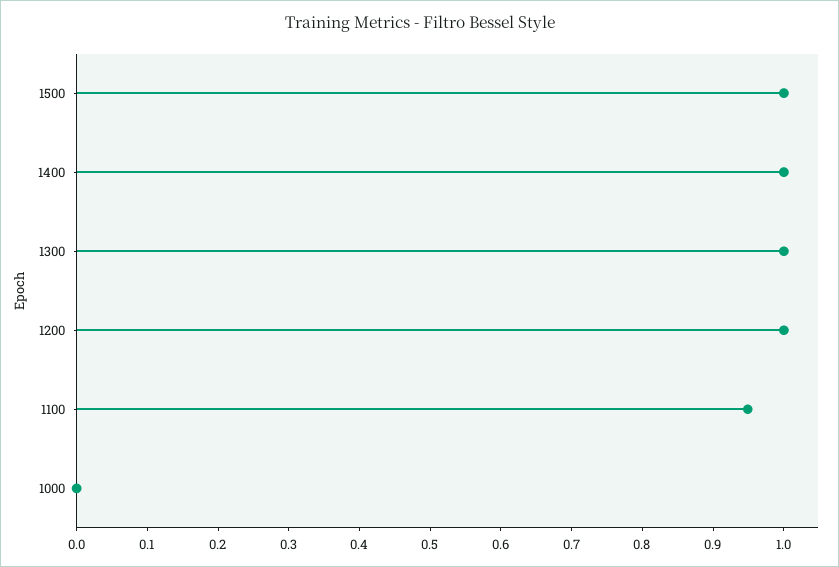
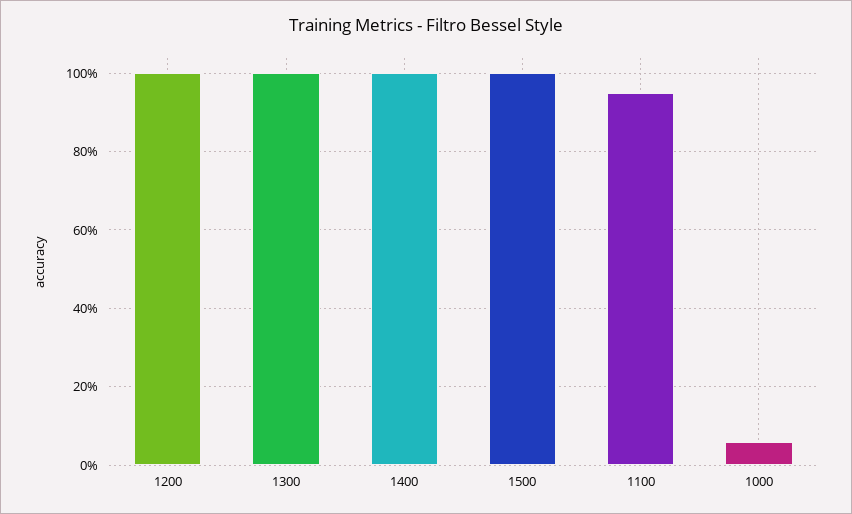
  {
    "1500": 1,
    "1400": 1,
    "1300": 1,
    "1200": 1,
    "1100": 0.94,
-   "1000": 0
+   "1000": 0.06
  }

